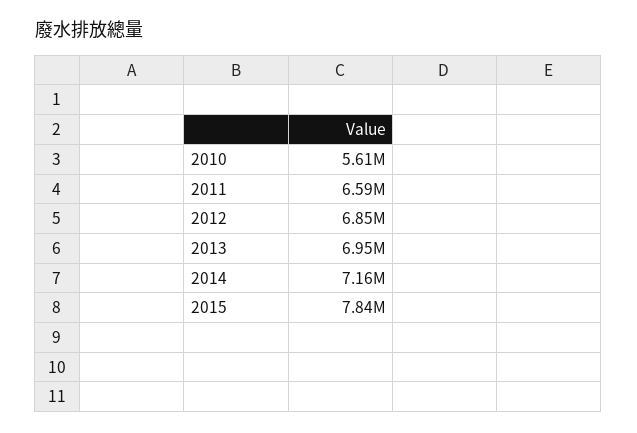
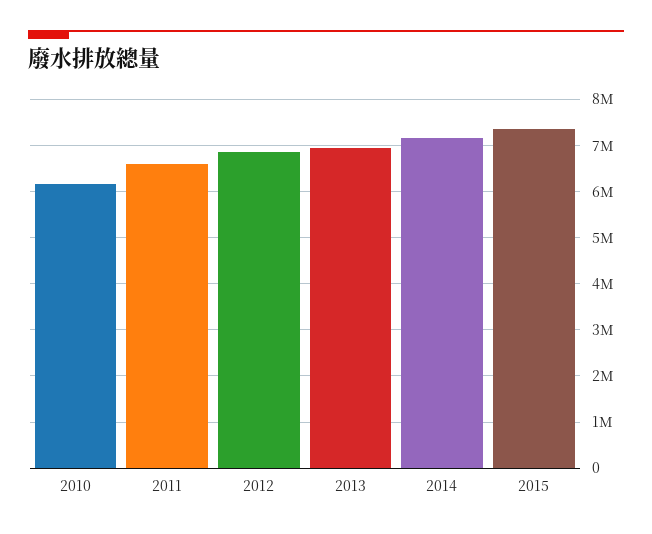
  {
-   "2010": 5610000,
+   "2010": 6200000,
    "2011": 6590000,
    "2012": 6850000,
    "2013": 6950000,
    "2014": 7160000,
-   "2015": 7840000
+   "2015": 7400000
  }

